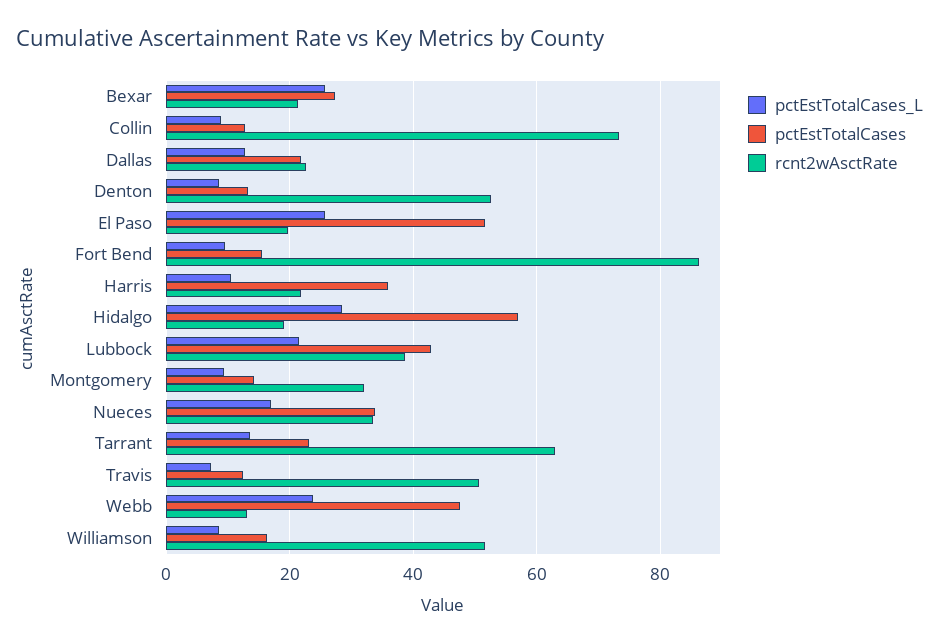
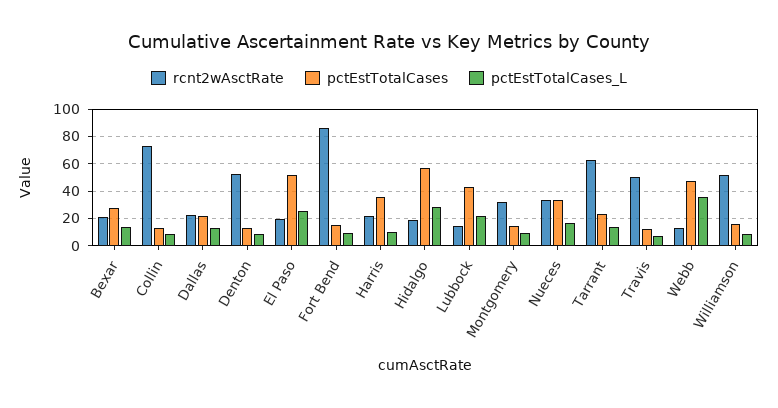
  {
    "pctEstTotalCases_L": {
-     "Bexar": 26,
+     "Bexar": 15,
      "Collin": 8,
      "Dallas": 12,
      "Denton": 8,
      "El Paso": 26,
      "Fort Bend": 10,
      "Harris": 10,
      "Hidalgo": 28,
      "Lubbock": 22,
      "Montgomery": 10,
      "Nueces": 18,
      "Tarrant": 14,
      "Travis": 8,
-     "Webb": 24,
+     "Webb": 35,
      "Williamson": 8
    },
    "pctEstTotalCases": {
      "Bexar": 28,
      "Collin": 12,
      "Dallas": 22,
      "Denton": 14,
      "El Paso": 52,
      "Fort Bend": 16,
      "Harris": 36,
      "Hidalgo": 56,
      "Lubbock": 42,
      "Montgomery": 14,
      "Nueces": 34,
      "Tarrant": 24,
      "Travis": 12,
      "Webb": 48,
      "Williamson": 16
    },
    "rcnt2wAsctRate": {
      "Bexar": 22,
      "Collin": 74,
      "Dallas": 22,
      "Denton": 52,
      "El Paso": 20,
      "Fort Bend": 86,
      "Harris": 22,
      "Hidalgo": 20,
-     "Lubbock": 38,
+     "Lubbock": 15,
      "Montgomery": 32,
      "Nueces": 34,
      "Tarrant": 62,
      "Travis": 50,
      "Webb": 14,
      "Williamson": 52
    }
  }

